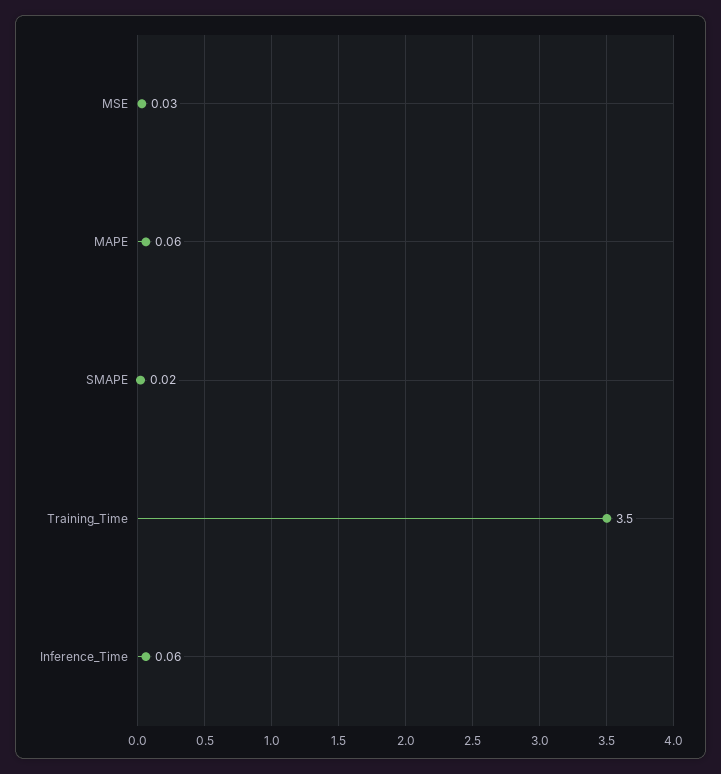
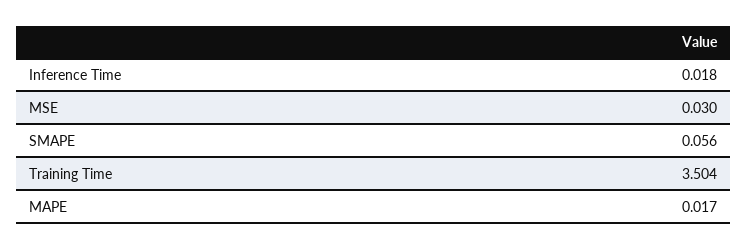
  {
    "MSE": 0.03,
-   "MAPE": 0.06,
+   "MAPE": 0.017,
-   "SMAPE": 0.02,
+   "SMAPE": 0.056,
    "Training_Time": 3.504,
-   "Inference_Time": 0.06
+   "Inference_Time": 0.018
  }

